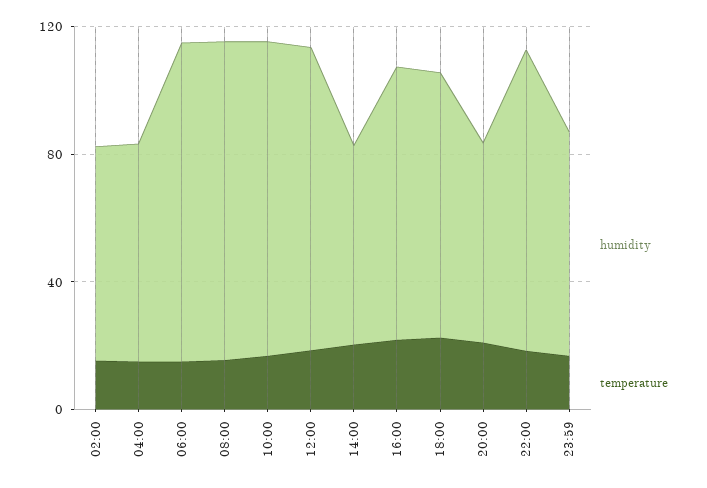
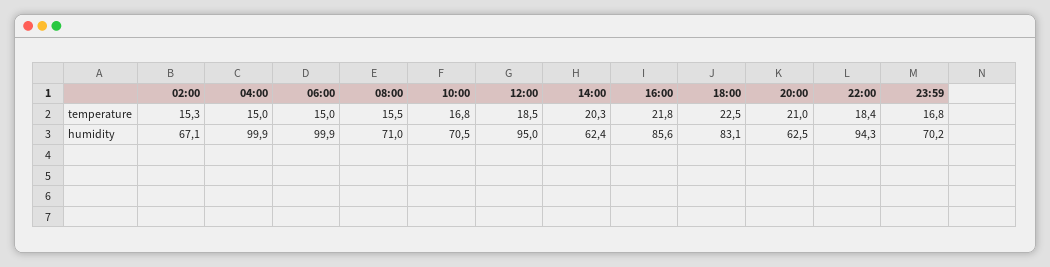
  {
    "humidity": {
      "02:00": 67.1,
-     "04:00": 70,
+     "04:00": 99.9,
      "06:00": 99.9,
-     "08:00": 100,
+     "08:00": 71,
-     "10:00": 100,
+     "10:00": 70.5,
      "12:00": 95,
      "14:00": 62.4,
      "16:00": 85.6,
      "18:00": 83.1,
      "20:00": 62.5,
      "22:00": 94.3,
      "23:59": 70.2
    },
    "temperature": {
      "02:00": 15.3,
      "04:00": 15,
      "06:00": 15,
      "08:00": 15.5,
      "10:00": 16.8,
      "12:00": 18.5,
      "14:00": 20.3,
      "16:00": 21.8,
      "18:00": 22.5,
      "20:00": 21,
      "22:00": 18.4,
      "23:59": 16.8
    }
  }

